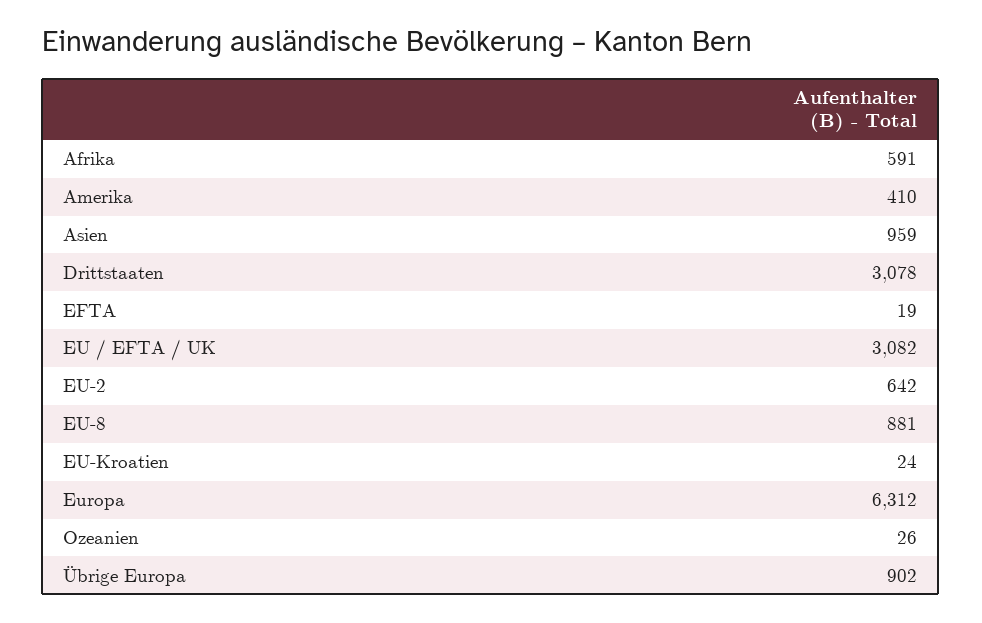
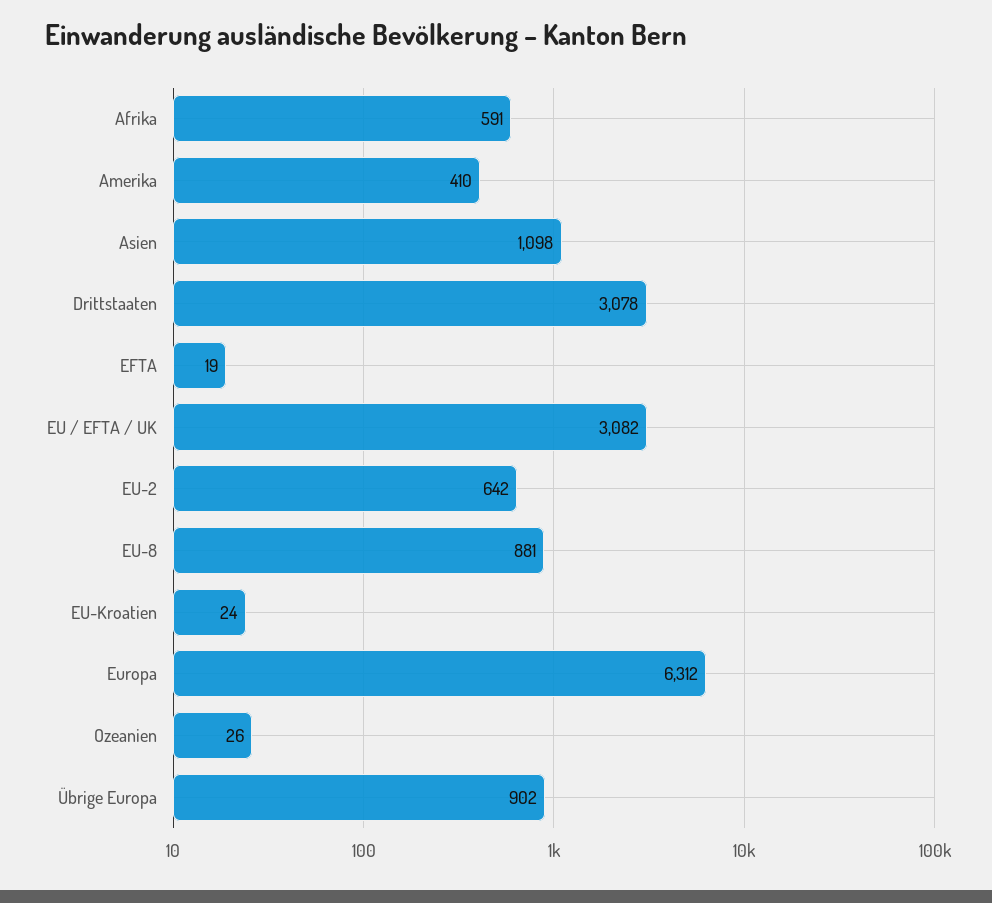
  {
    "Afrika": 591,
    "Amerika": 410,
-   "Asien": 959,
+   "Asien": 1098,
    "Drittstaaten": 3078,
    "EFTA": 19,
    "EU / EFTA / UK": 3082,
    "EU-2": 642,
    "EU-8": 881,
    "EU-Kroatien": 24,
    "Europa": 6312,
    "Ozeanien": 26,
    "Übrige Europa": 902
  }

